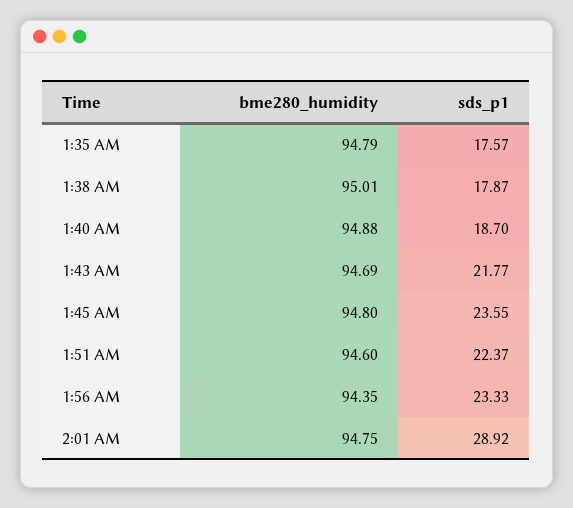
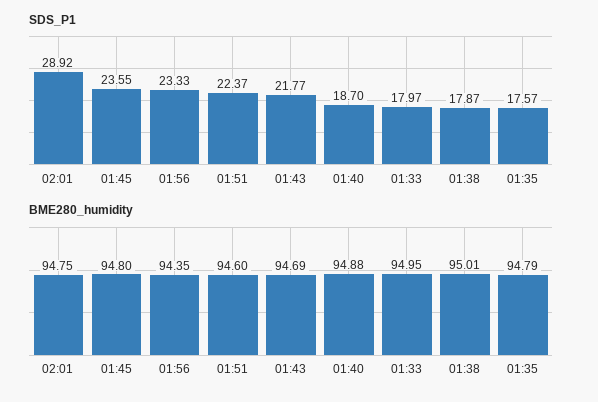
  {
    "bme280_humidity": {
      "1:35 AM": 94.79,
      "1:38 AM": 95.01,
      "1:40 AM": 94.88,
      "1:43 AM": 94.69,
      "1:45 AM": 94.8,
      "1:51 AM": 94.6,
      "1:56 AM": 94.35,
-     "2:01 AM": 94.75
+     "2:01 AM": 94.75,
+     "01:33": 94.95
    },
    "sds_p1": {
      "1:35 AM": 17.57,
      "1:38 AM": 17.87,
      "1:40 AM": 18.7,
      "1:43 AM": 21.77,
      "1:45 AM": 23.55,
      "1:51 AM": 22.37,
      "1:56 AM": 23.33,
-     "2:01 AM": 28.92
+     "2:01 AM": 28.92,
+     "01:33": 17.97
    }
  }

